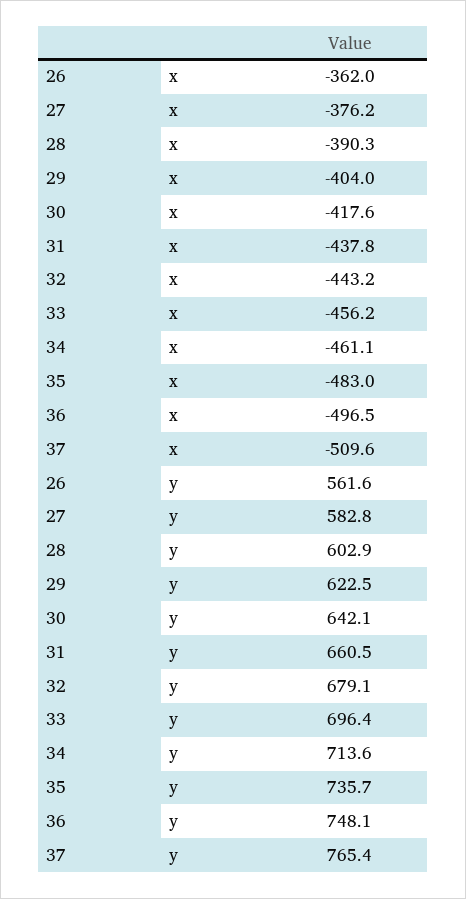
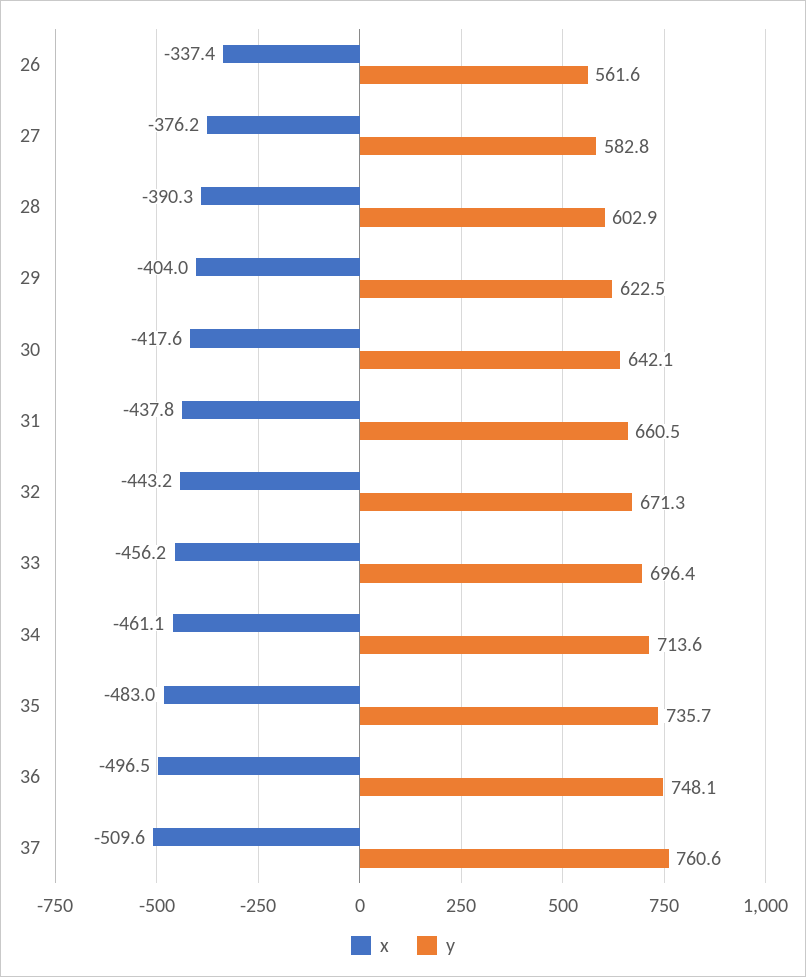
  {
    "x": {
-     "26": -362,
+     "26": -337.4,
      "27": -376.2,
      "28": -390.3,
      "29": -404,
      "30": -417.6,
      "31": -437.8,
      "32": -443.2,
      "33": -456.2,
      "34": -461.1,
      "35": -483,
      "36": -496.5,
      "37": -509.6
    },
    "y": {
      "26": 561.6,
      "27": 582.8,
      "28": 602.9,
      "29": 622.5,
      "30": 642.1,
      "31": 660.5,
-     "32": 679.1,
+     "32": 671.3,
      "33": 696.4,
      "34": 713.6,
      "35": 735.7,
      "36": 748.1,
-     "37": 765.4
+     "37": 760.6
    }
  }

